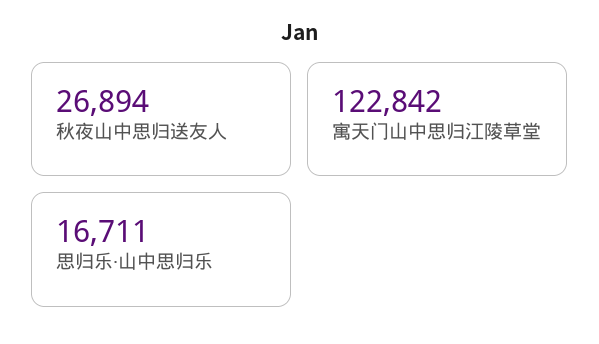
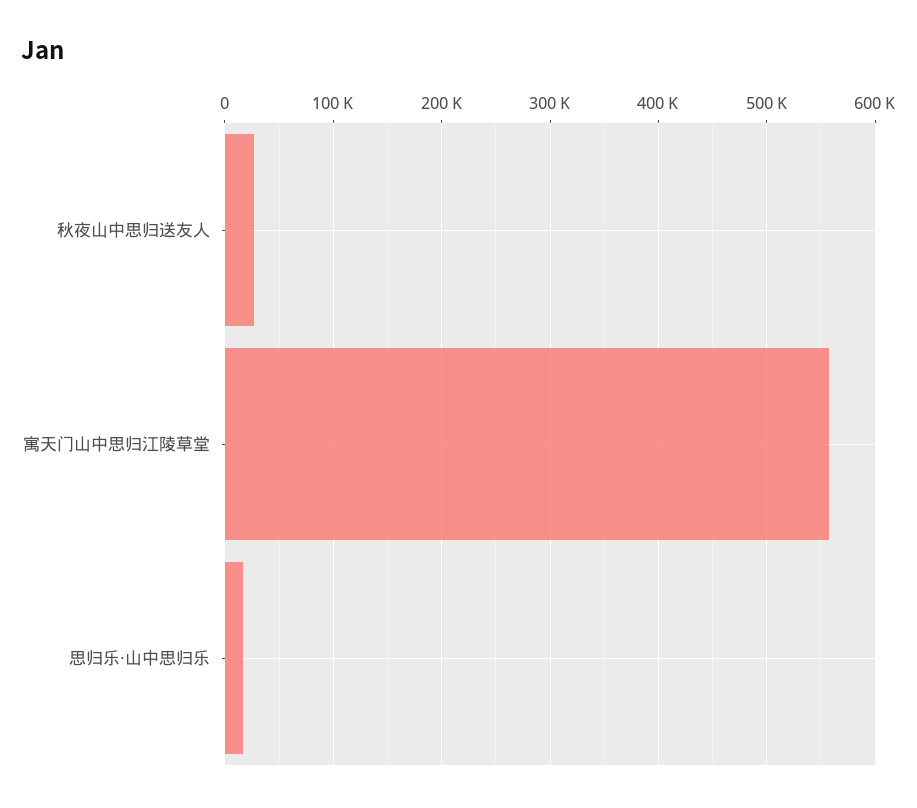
  {
    "秋夜山中思归送友人": 26894,
-   "寓天门山中思归江陵草堂": 122842,
+   "寓天门山中思归江陵草堂": 560000,
    "思归乐·山中思归乐": 16711
  }

